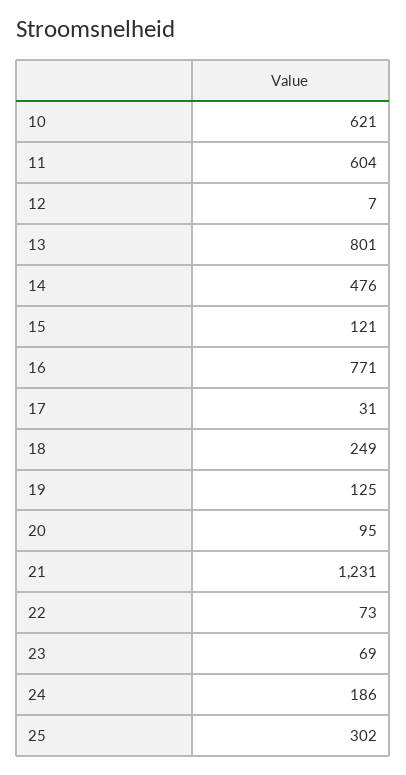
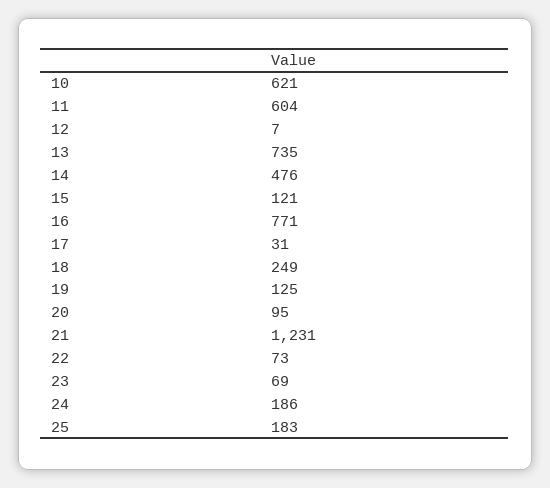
  {
    "10": 621,
    "11": 604,
    "12": 7,
-   "13": 801,
+   "13": 735,
    "14": 476,
    "15": 121,
    "16": 771,
    "17": 31,
    "18": 249,
    "19": 125,
    "20": 95,
    "21": 1231,
    "22": 73,
    "23": 69,
    "24": 186,
-   "25": 302
+   "25": 183
  }

